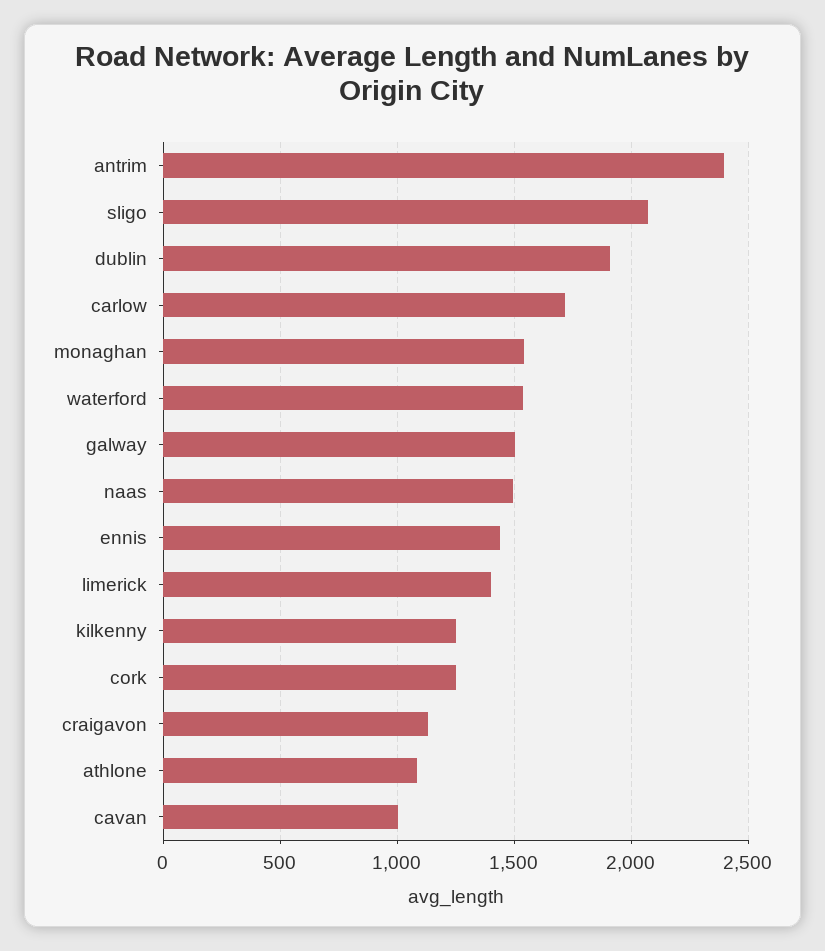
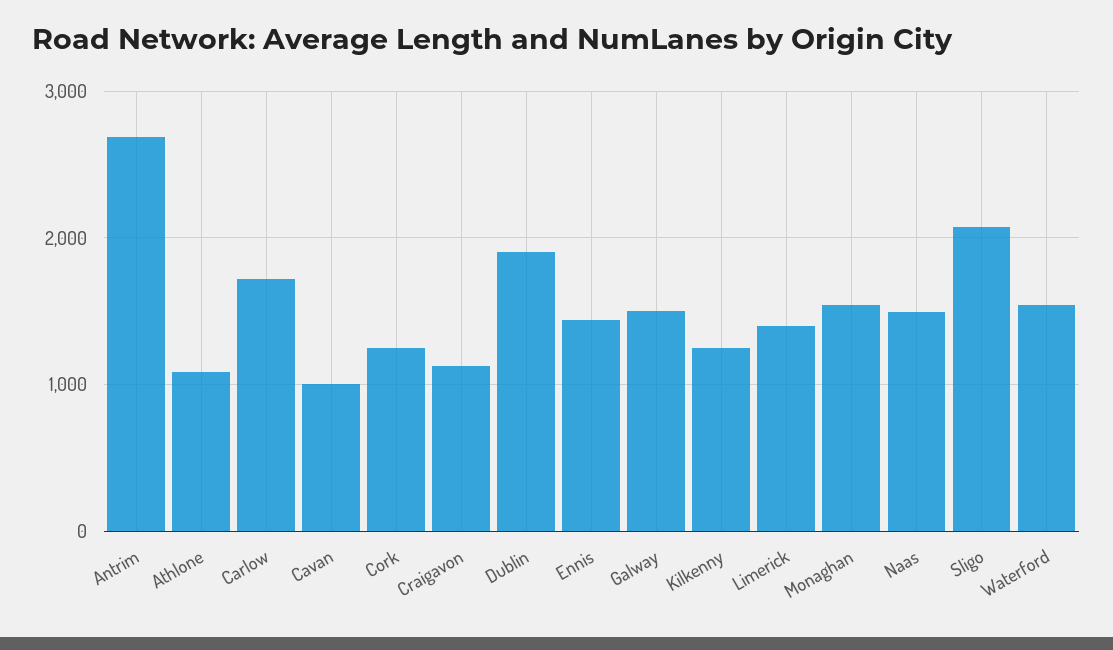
  {
-   "antrim": 2400,
+   "antrim": 2700,
    "sligo": 2050,
    "dublin": 1900,
    "carlow": 1700,
    "monaghan": 1550,
    "waterford": 1550,
    "galway": 1500,
    "naas": 1500,
    "ennis": 1450,
    "limerick": 1400,
    "kilkenny": 1250,
    "cork": 1250,
    "craigavon": 1150,
    "athlone": 1100,
    "cavan": 1000
  }

